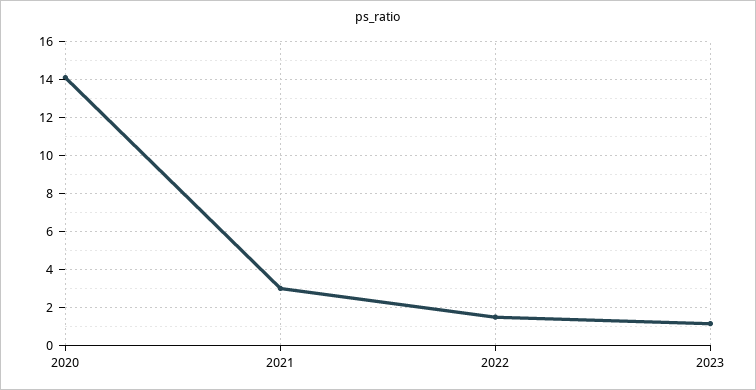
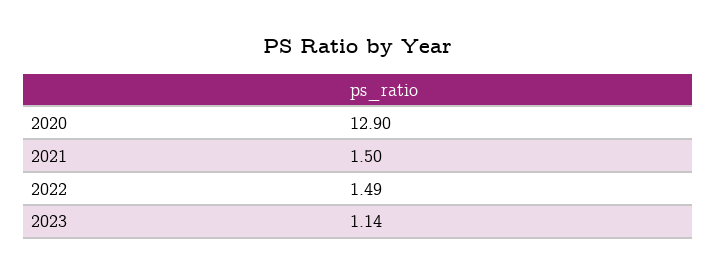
  {
-   "2020": 14,
+   "2020": 12.9,
-   "2021": 3,
+   "2021": 1.5,
    "2022": 1.49,
    "2023": 1.14
  }

